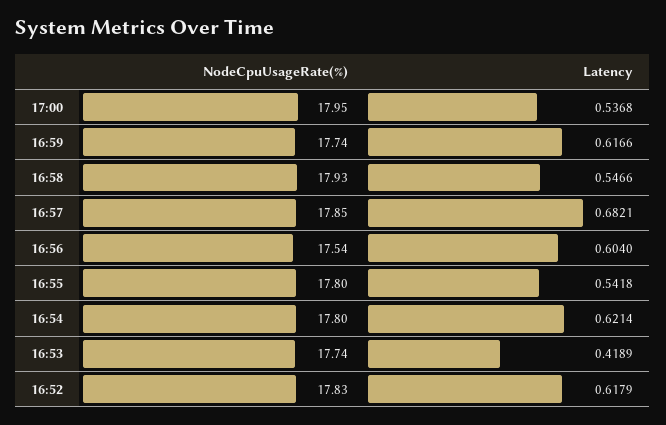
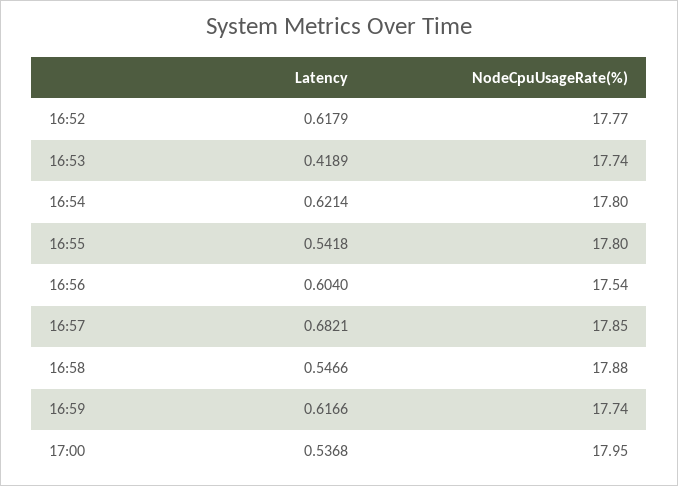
  {
    "NodeCpuUsageRate(%)": {
      "17:00": 17.95,
      "16:59": 17.74,
-     "16:58": 17.93,
+     "16:58": 17.88,
      "16:57": 17.85,
      "16:56": 17.54,
      "16:55": 17.8,
      "16:54": 17.8,
      "16:53": 17.74,
-     "16:52": 17.83
+     "16:52": 17.77
    },
    "Latency": {
      "17:00": 0.5368,
      "16:59": 0.6166,
      "16:58": 0.5466,
      "16:57": 0.6821,
      "16:56": 0.604,
      "16:55": 0.5418,
      "16:54": 0.6214,
      "16:53": 0.4189,
      "16:52": 0.6179
    }
  }

